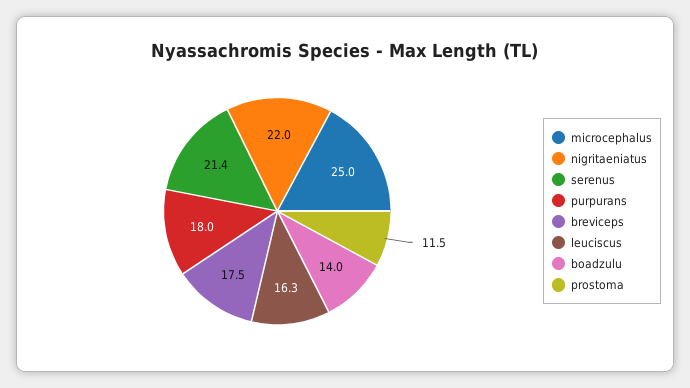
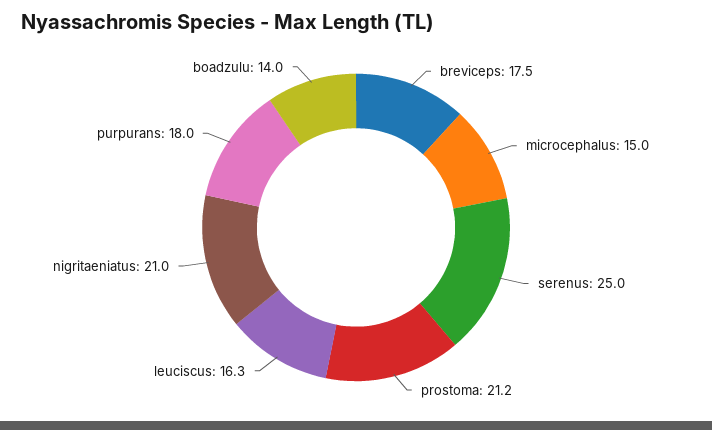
  {
-   "microcephalus": 25,
+   "microcephalus": 15,
-   "nigritaeniatus": 22,
+   "nigritaeniatus": 21,
-   "serenus": 21.4,
+   "serenus": 25,
    "purpurans": 18,
    "breviceps": 17.5,
    "leuciscus": 16.3,
    "boadzulu": 14,
-   "prostoma": 11.5
+   "prostoma": 21.2
  }

